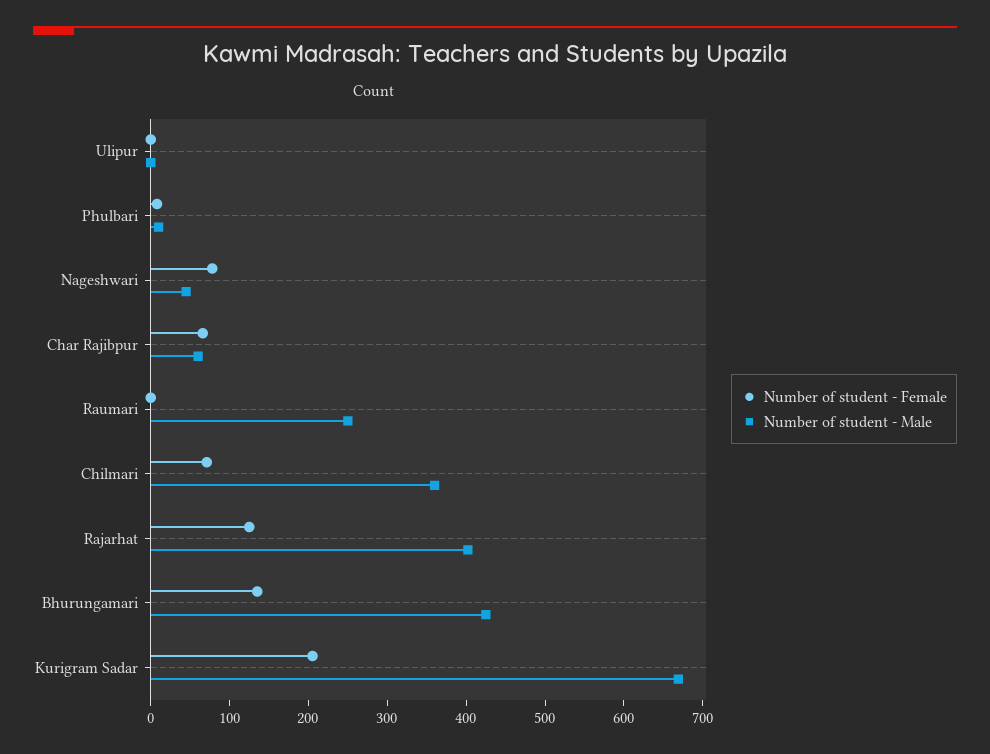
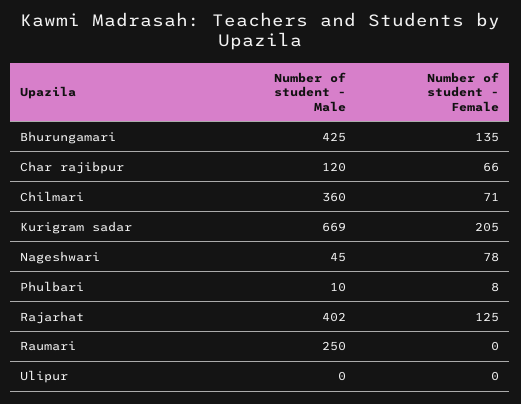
  {
    "Number of student - Female": {
      "Ulipur": 0,
      "Phulbari": 8,
      "Nageshwari": 78,
      "Char Rajibpur": 66,
      "Raumari": 0,
      "Chilmari": 71,
      "Rajarhat": 125,
      "Bhurungamari": 135,
      "Kurigram Sadar": 205
    },
    "Number of student - Male": {
      "Ulipur": 0,
      "Phulbari": 10,
      "Nageshwari": 45,
-     "Char Rajibpur": 60,
+     "Char Rajibpur": 120,
      "Raumari": 250,
      "Chilmari": 360,
      "Rajarhat": 402,
      "Bhurungamari": 425,
      "Kurigram Sadar": 669
    }
  }

